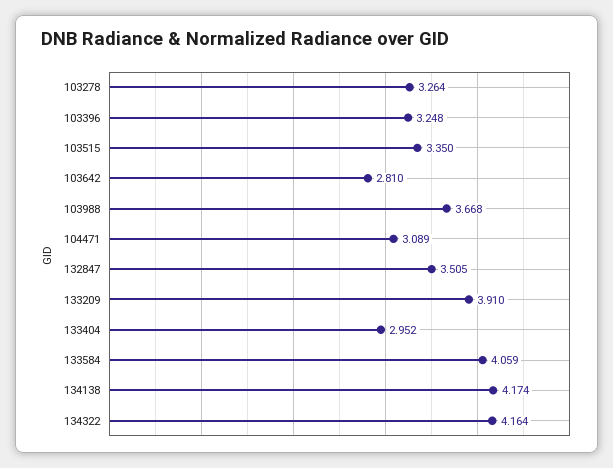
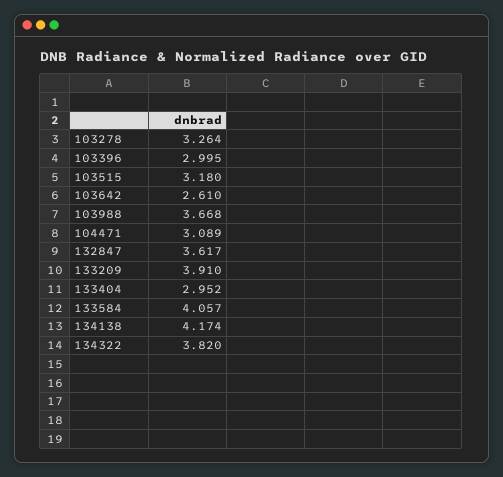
  {
    "103278": 3.264,
-   "103396": 3.248,
+   "103396": 2.995,
-   "103515": 3.35,
+   "103515": 3.18,
-   "103642": 2.81,
+   "103642": 2.61,
    "103988": 3.668,
    "104471": 3.089,
-   "132847": 3.505,
+   "132847": 3.617,
    "133209": 3.91,
    "133404": 2.952,
-   "133584": 4.059,
+   "133584": 4.057,
    "134138": 4.174,
-   "134322": 4.164
+   "134322": 3.82
  }

